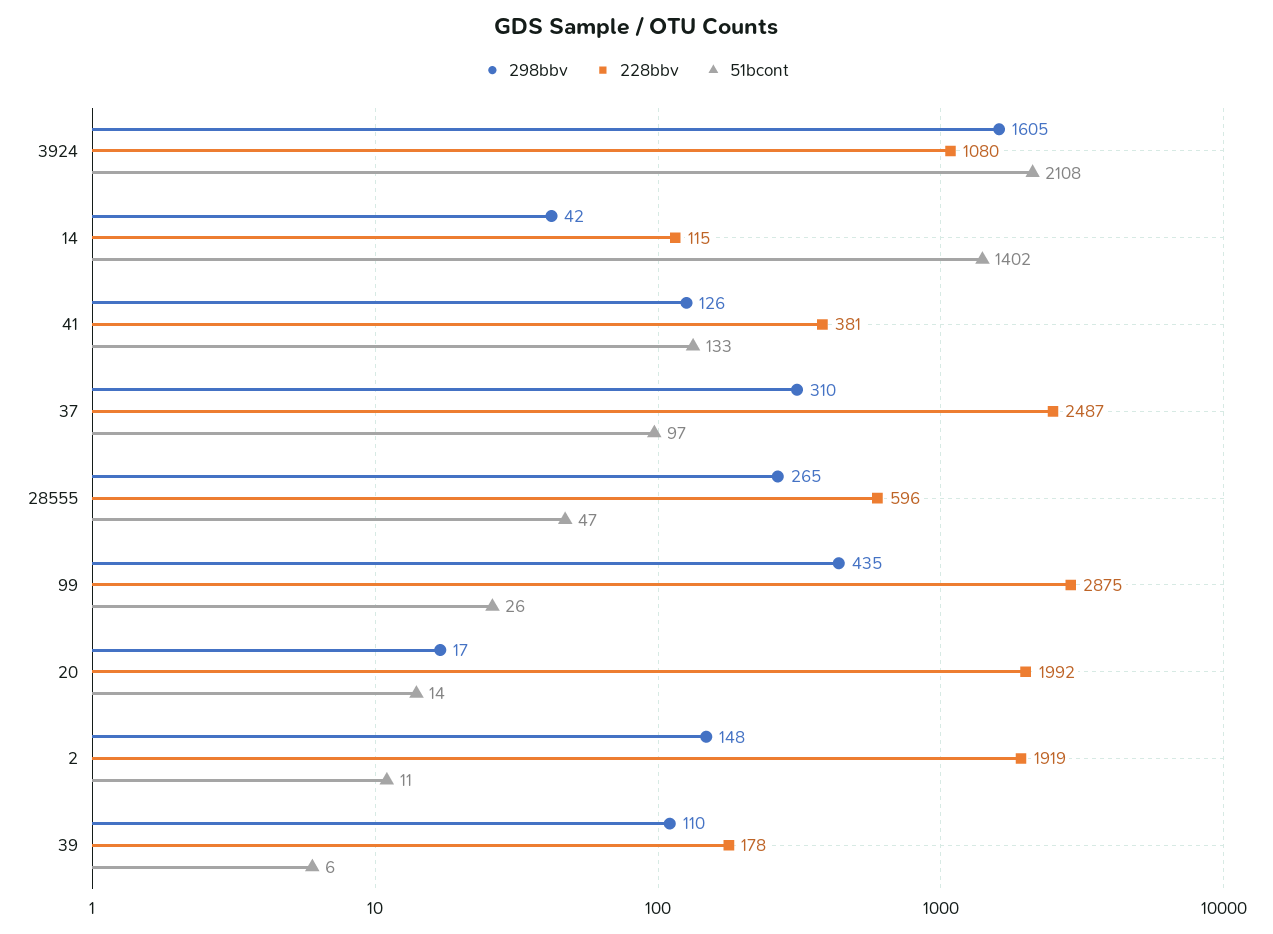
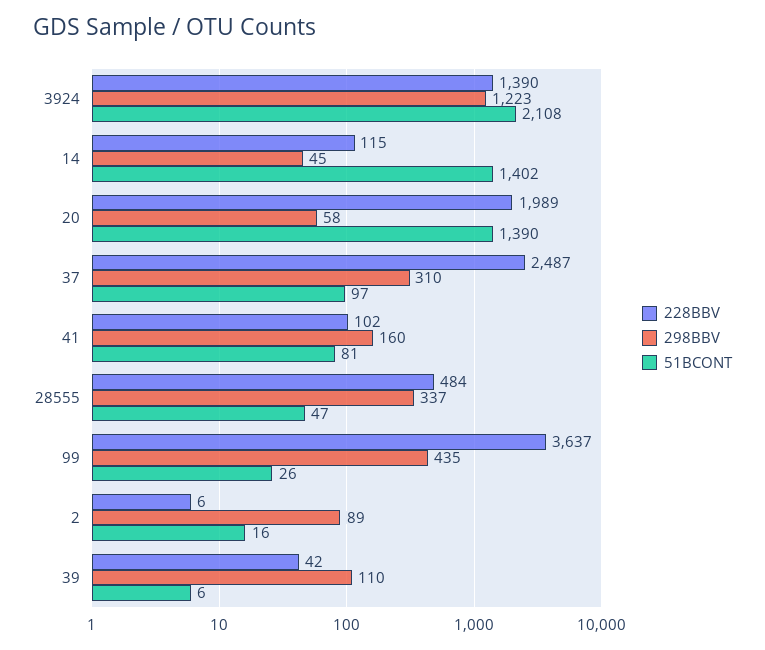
  {
    "298bbv": {
-     "3924": 1605,
+     "3924": 1223,
-     "14": 42,
+     "14": 45,
-     "41": 126,
+     "41": 160,
      "37": 310,
-     "28555": 265,
+     "28555": 337,
      "99": 435,
-     "20": 17,
+     "20": 58,
-     "2": 148,
+     "2": 89,
      "39": 110
    },
    "228bbv": {
-     "3924": 1080,
+     "3924": 1390,
      "14": 115,
-     "41": 381,
+     "41": 102,
      "37": 2487,
-     "28555": 596,
+     "28555": 484,
-     "99": 2875,
+     "99": 3637,
-     "20": 1992,
+     "20": 1989,
-     "2": 1919,
+     "2": 6,
-     "39": 178
+     "39": 42
    },
    "51bcont": {
      "3924": 2108,
      "14": 1402,
-     "41": 133,
+     "41": 81,
      "37": 97,
      "28555": 47,
      "99": 26,
-     "20": 14,
+     "20": 1390,
-     "2": 11,
+     "2": 16,
      "39": 6
    }
  }

